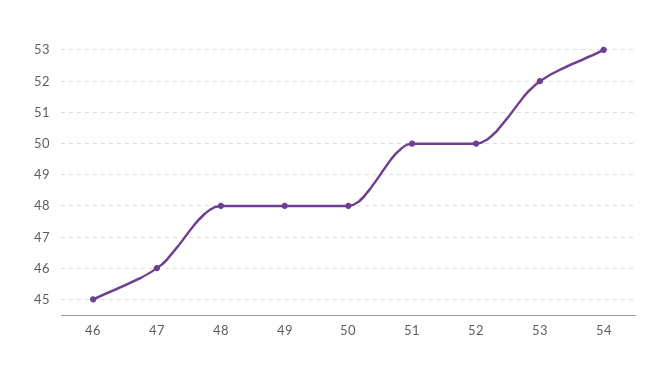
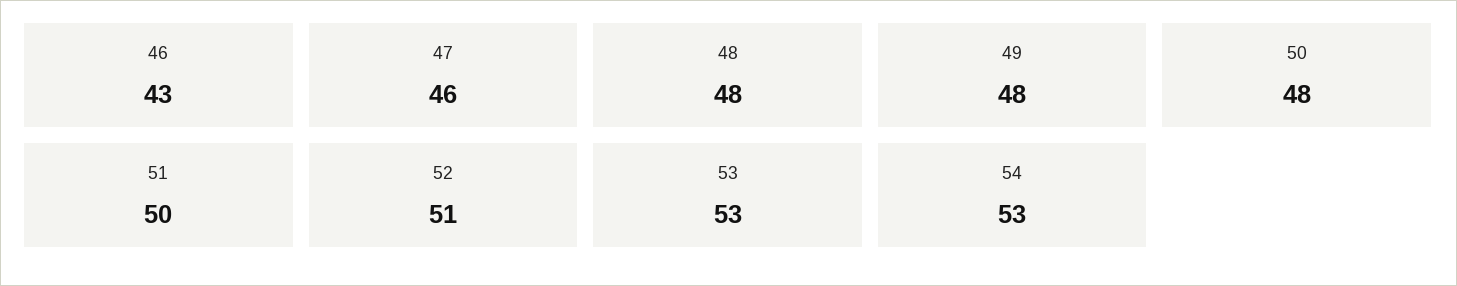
  {
-   "46": 45,
+   "46": 43,
    "47": 46,
    "48": 48,
    "49": 48,
    "50": 48,
    "51": 50,
-   "52": 50,
+   "52": 51,
-   "53": 52,
+   "53": 53,
    "54": 53
  }

